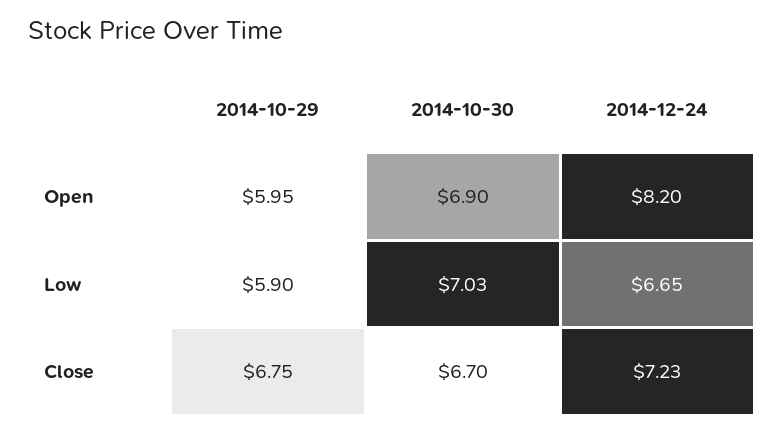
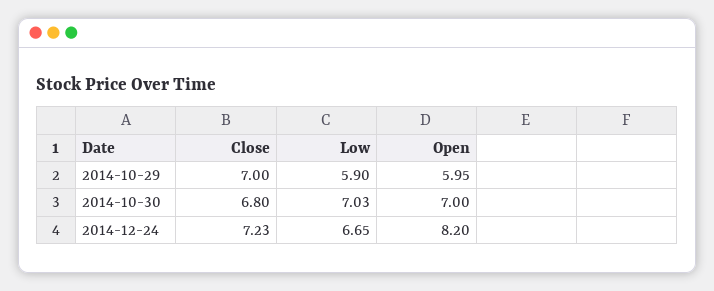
  {
    "2014-10-29": {
      "Open": 5.95,
      "Low": 5.9,
-     "Close": 6.75
+     "Close": 7
    },
    "2014-10-30": {
-     "Open": 6.9,
+     "Open": 7,
      "Low": 7.03,
-     "Close": 6.7
+     "Close": 6.8
    },
    "2014-12-24": {
      "Open": 8.2,
      "Low": 6.65,
      "Close": 7.23
    }
  }

